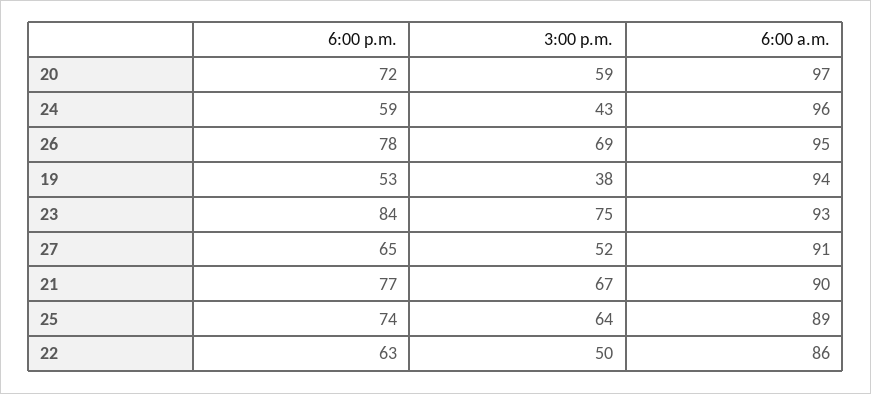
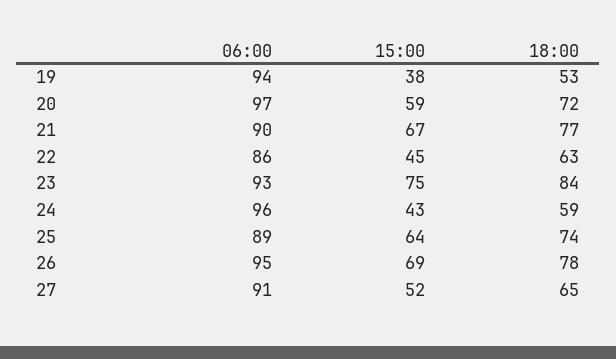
  {
    "6:00 p.m.": {
      "20": 72,
      "24": 59,
      "26": 78,
      "19": 53,
      "23": 84,
      "27": 65,
      "21": 77,
      "25": 74,
      "22": 63
    },
    "3:00 p.m.": {
      "20": 59,
      "24": 43,
      "26": 69,
      "19": 38,
      "23": 75,
      "27": 52,
      "21": 67,
      "25": 64,
-     "22": 50
+     "22": 45
    },
    "6:00 a.m.": {
      "20": 97,
      "24": 96,
      "26": 95,
      "19": 94,
      "23": 93,
      "27": 91,
      "21": 90,
      "25": 89,
      "22": 86
    }
  }

